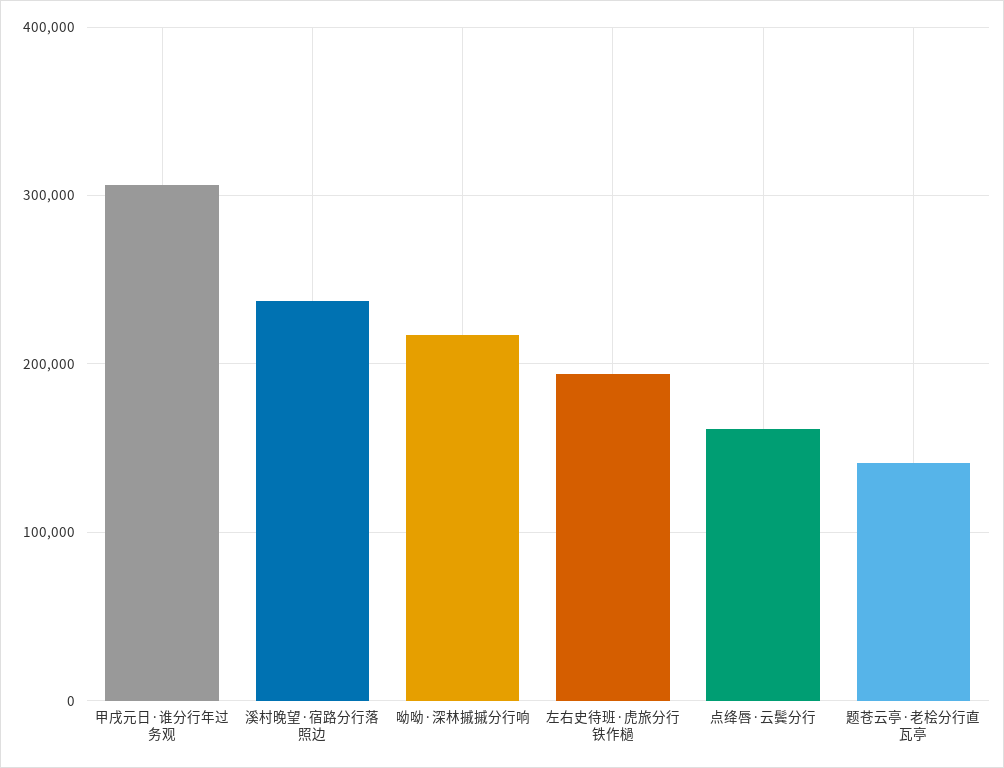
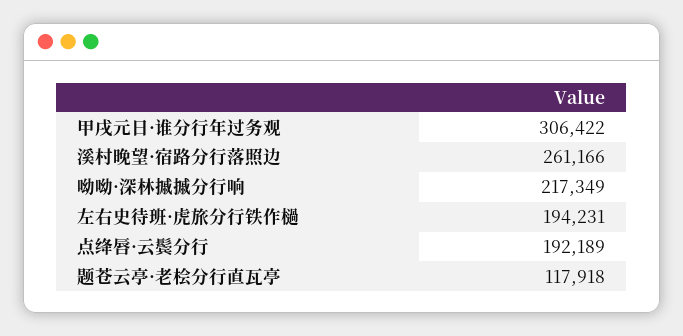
  {
    "甲戌元日·谁分行年过务观": 306422,
-   "溪村晚望·宿路分行落照边": 240000,
+   "溪村晚望·宿路分行落照边": 261166,
    "呦呦·深林摵摵分行响": 217349,
    "左右史待班·虎旅分行铁作檛": 194231,
-   "点绛唇·云鬓分行": 160000,
+   "点绛唇·云鬓分行": 192189,
-   "题苍云亭·老桧分行直瓦亭": 140000
+   "题苍云亭·老桧分行直瓦亭": 117918
  }

